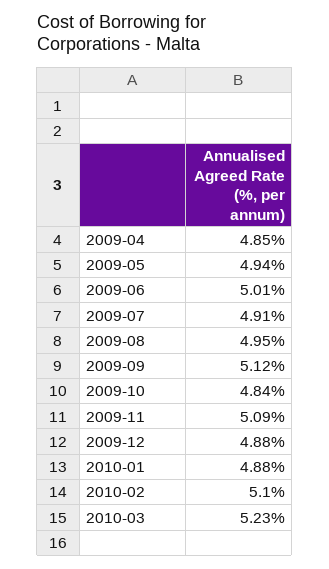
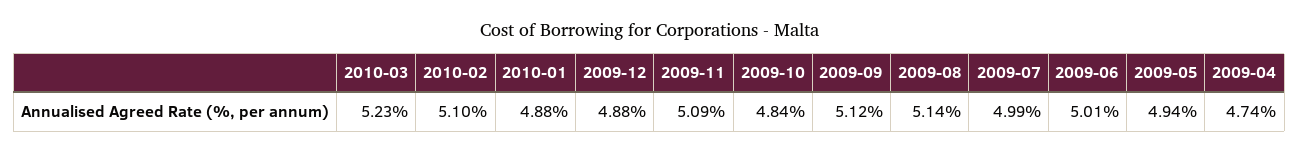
  {
-   "2009-04": 4.85,
+   "2009-04": 4.74,
    "2009-05": 4.94,
    "2009-06": 5.01,
-   "2009-07": 4.91,
+   "2009-07": 4.99,
-   "2009-08": 4.95,
+   "2009-08": 5.14,
    "2009-09": 5.12,
    "2009-10": 4.84,
    "2009-11": 5.09,
    "2009-12": 4.88,
    "2010-01": 4.88,
    "2010-02": 5.1,
    "2010-03": 5.23
  }

